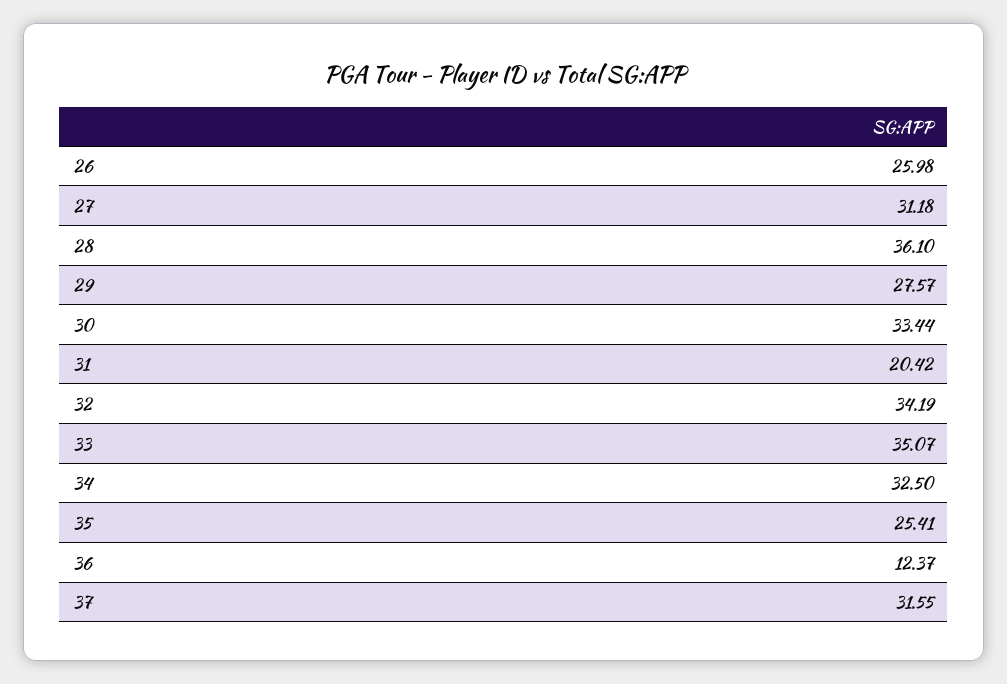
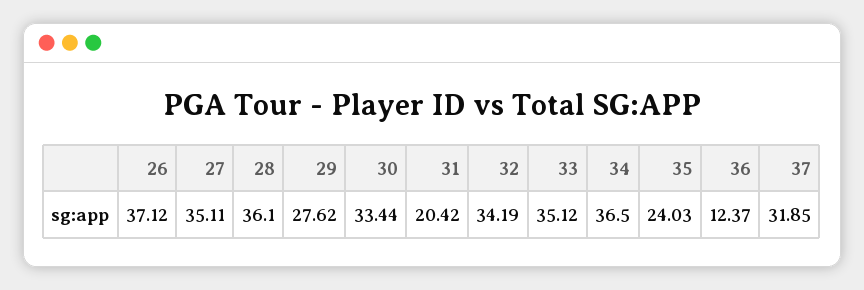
  {
-   "26": 25.98,
+   "26": 37.12,
-   "27": 31.18,
+   "27": 35.11,
    "28": 36.1,
-   "29": 27.57,
+   "29": 27.62,
    "30": 33.44,
    "31": 20.42,
    "32": 34.19,
-   "33": 35.07,
+   "33": 35.12,
-   "34": 32.5,
+   "34": 36.5,
-   "35": 25.41,
+   "35": 24.03,
    "36": 12.37,
-   "37": 31.55
+   "37": 31.85
  }

